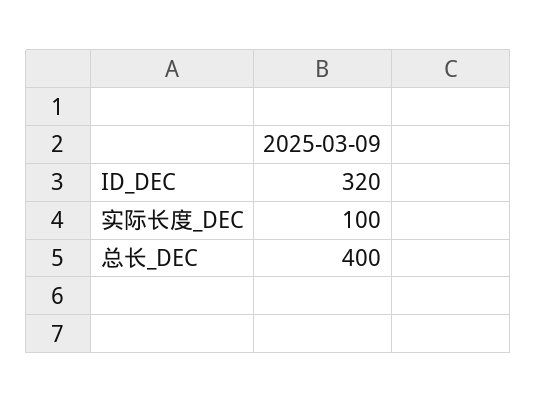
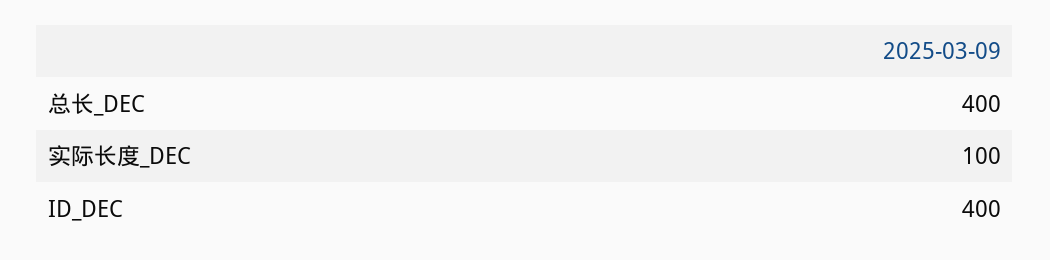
  {
-   "ID_DEC": 320,
+   "ID_DEC": 400,
    "实际长度_DEC": 100,
    "总长_DEC": 400
  }

